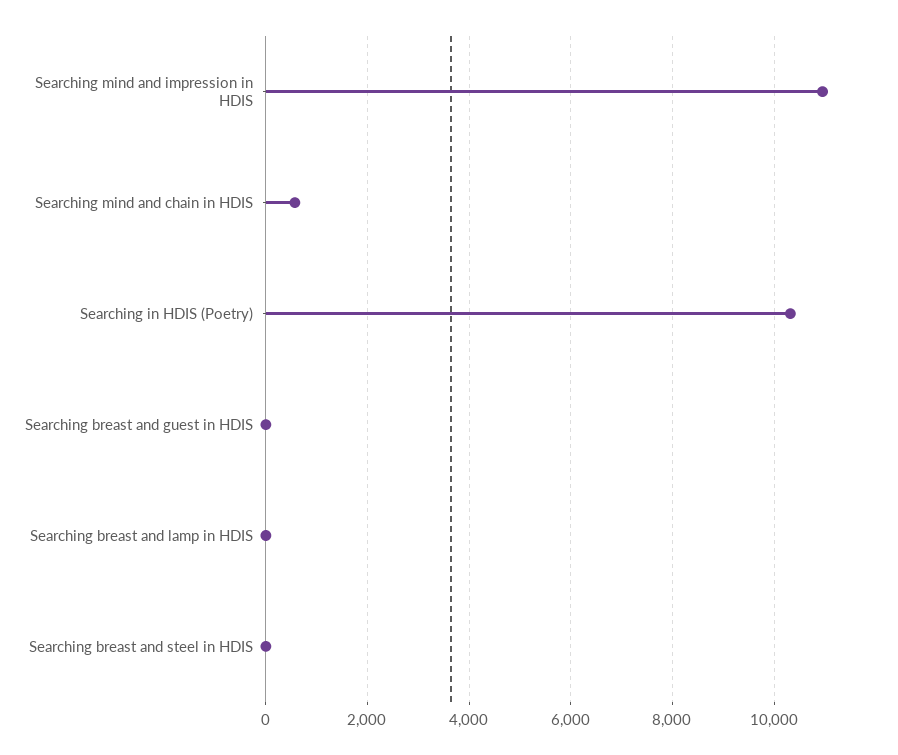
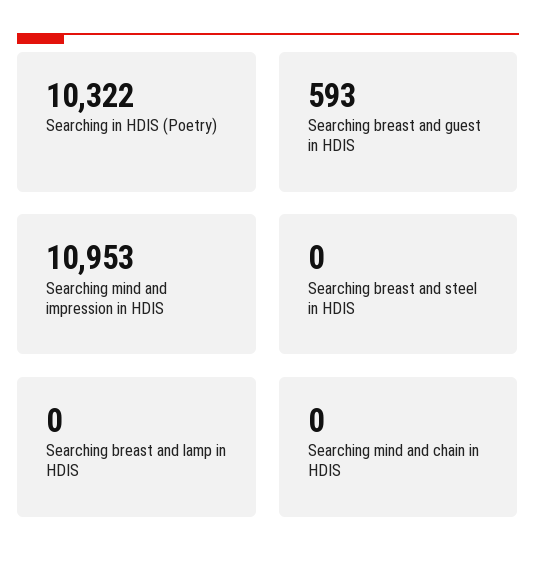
  {
    "Searching mind and impression in HDIS": 10953,
-   "Searching mind and chain in HDIS": 600,
+   "Searching mind and chain in HDIS": 0,
    "Searching in HDIS (Poetry)": 10322,
-   "Searching breast and guest in HDIS": 0,
+   "Searching breast and guest in HDIS": 593,
    "Searching breast and lamp in HDIS": 0,
    "Searching breast and steel in HDIS": 0
  }

